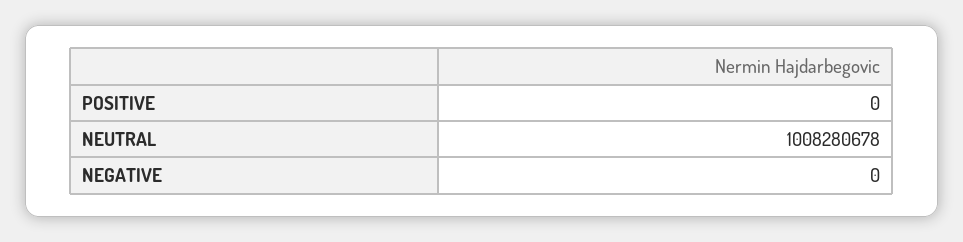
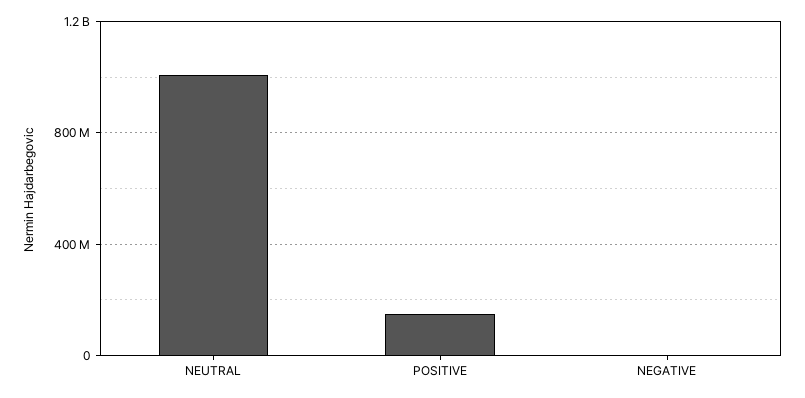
  {
-   "POSITIVE": 0,
+   "POSITIVE": 150000000,
    "NEUTRAL": 1008280678,
    "NEGATIVE": 0
  }

